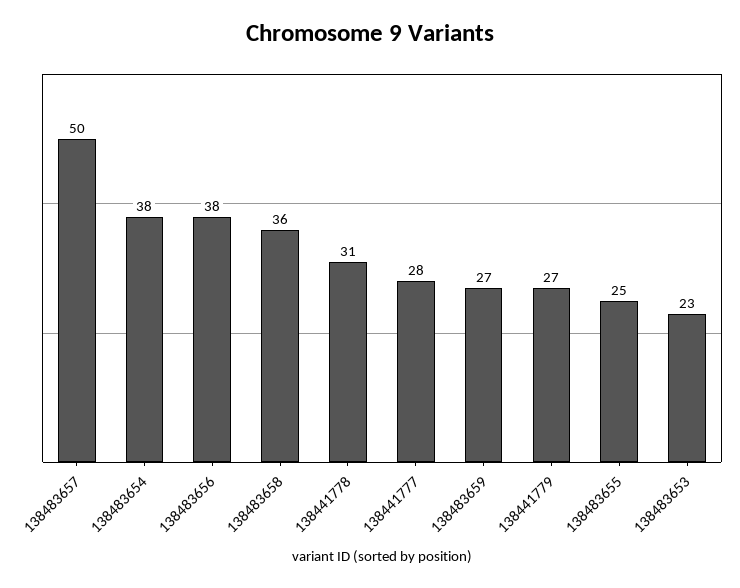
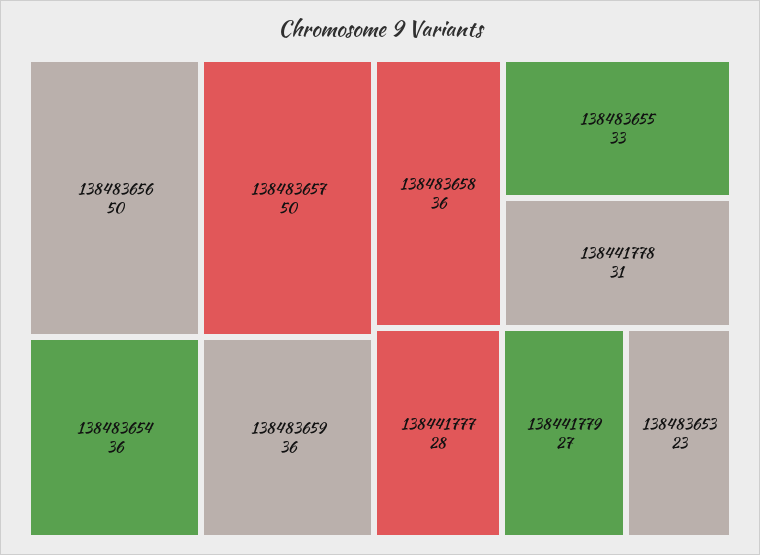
  {
    "138483657": 50,
-   "138483654": 38,
+   "138483654": 36,
-   "138483656": 38,
+   "138483656": 50,
    "138483658": 36,
    "138441778": 31,
    "138441777": 28,
-   "138483659": 27,
+   "138483659": 36,
    "138441779": 27,
-   "138483655": 25,
+   "138483655": 33,
    "138483653": 23
  }

